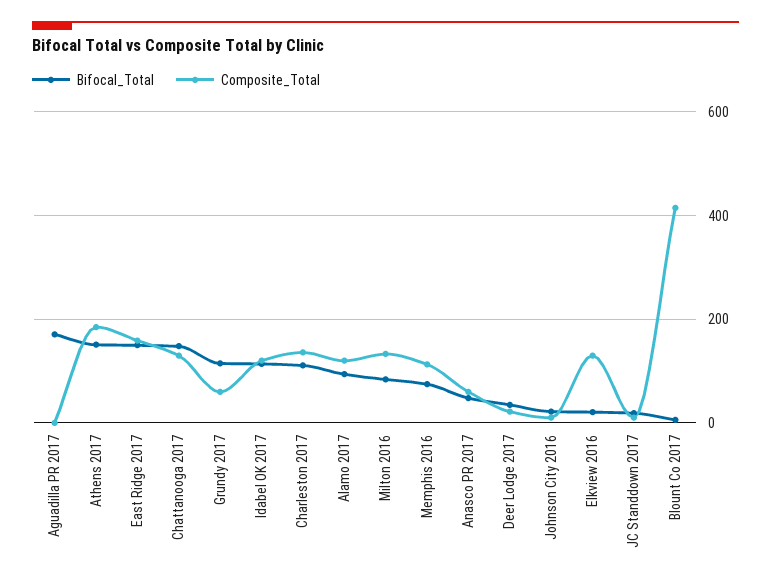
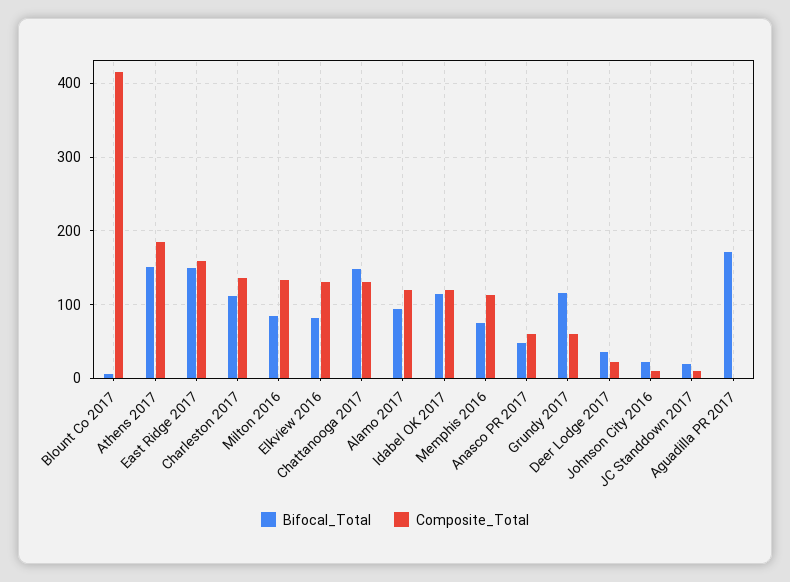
  {
    "Bifocal_Total": {
      "Aguadilla PR 2017": 170,
      "Athens 2017": 150,
      "East Ridge 2017": 150,
      "Chattanooga 2017": 150,
      "Grundy 2017": 120,
      "Idabel OK 2017": 110,
      "Charleston 2017": 110,
      "Alamo 2017": 90,
      "Milton 2016": 80,
      "Memphis 2016": 80,
      "Anasco PR 2017": 50,
      "Deer Lodge 2017": 40,
      "Johnson City 2016": 20,
-     "Elkview 2016": 20,
+     "Elkview 2016": 80,
      "JC Standdown 2017": 20,
      "Blount Co 2017": 10
    },
    "Composite_Total": {
      "Aguadilla PR 2017": 0,
      "Athens 2017": 190,
      "East Ridge 2017": 160,
      "Chattanooga 2017": 130,
      "Grundy 2017": 60,
      "Idabel OK 2017": 120,
      "Charleston 2017": 140,
      "Alamo 2017": 120,
      "Milton 2016": 130,
      "Memphis 2016": 110,
      "Anasco PR 2017": 60,
      "Deer Lodge 2017": 20,
      "Johnson City 2016": 10,
      "Elkview 2016": 130,
      "JC Standdown 2017": 10,
      "Blount Co 2017": 420
    }
  }

